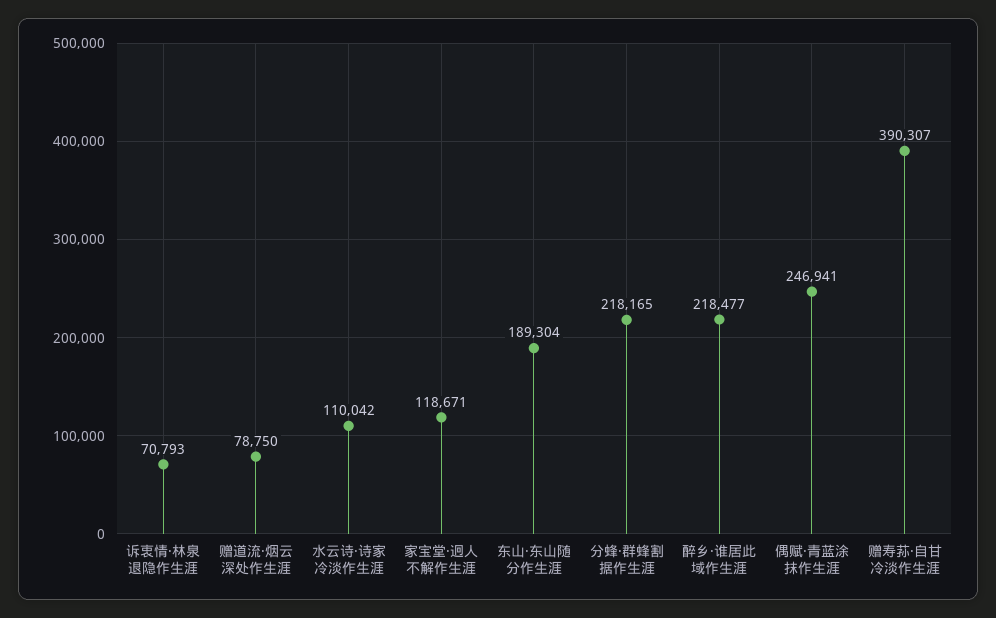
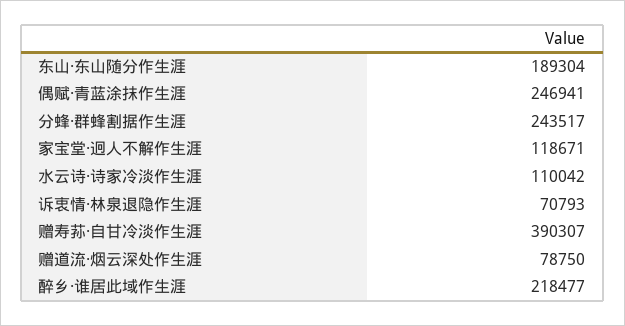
  {
    "诉衷情·林泉退隐作生涯": 70793,
    "赠道流·烟云深处作生涯": 78750,
    "水云诗·诗家冷淡作生涯": 110042,
    "家宝堂·迥人不解作生涯": 118671,
    "东山·东山随分作生涯": 189304,
-   "分蜂·群蜂割据作生涯": 218165,
+   "分蜂·群蜂割据作生涯": 243517,
    "醉乡·谁居此域作生涯": 218477,
    "偶赋·青蓝涂抹作生涯": 246941,
    "赠寿荪·自甘冷淡作生涯": 390307
  }

